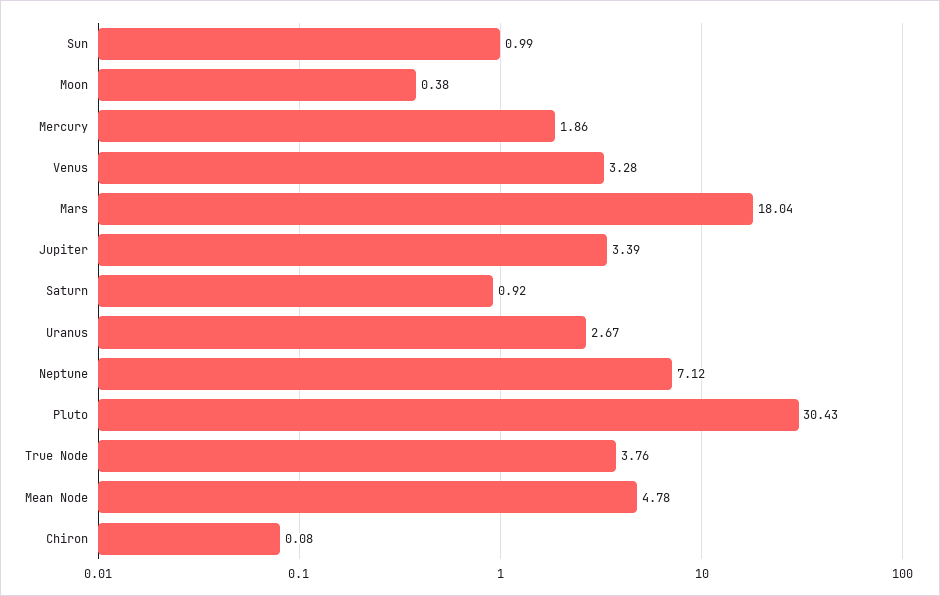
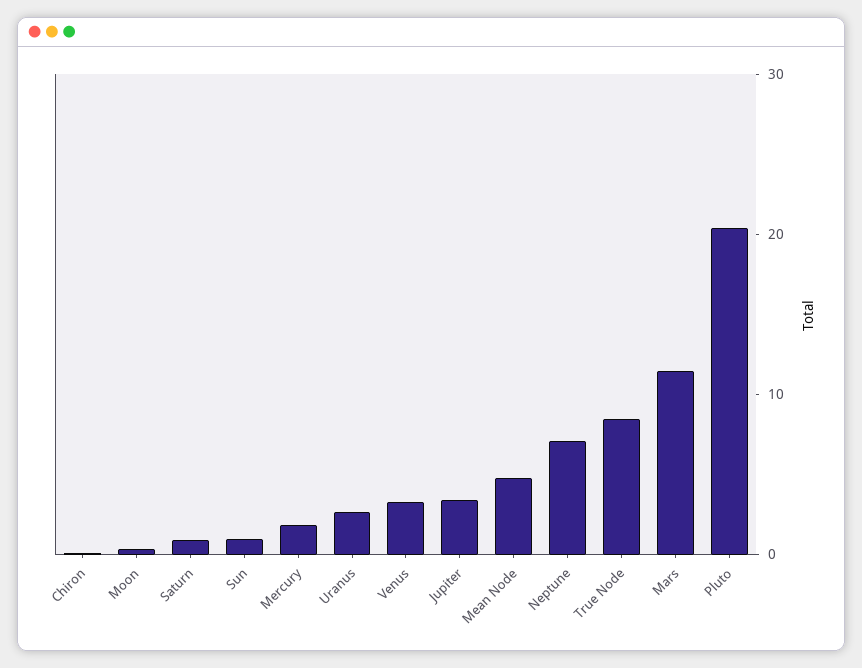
  {
    "Sun": 0.99,
    "Moon": 0.38,
    "Mercury": 1.86,
    "Venus": 3.28,
-   "Mars": 18.04,
+   "Mars": 12,
    "Jupiter": 3.39,
    "Saturn": 0.92,
    "Uranus": 2.67,
    "Neptune": 7.12,
-   "Pluto": 30.43,
+   "Pluto": 20,
-   "True Node": 3.76,
+   "True Node": 8,
    "Mean Node": 4.78,
    "Chiron": 0.08
  }

